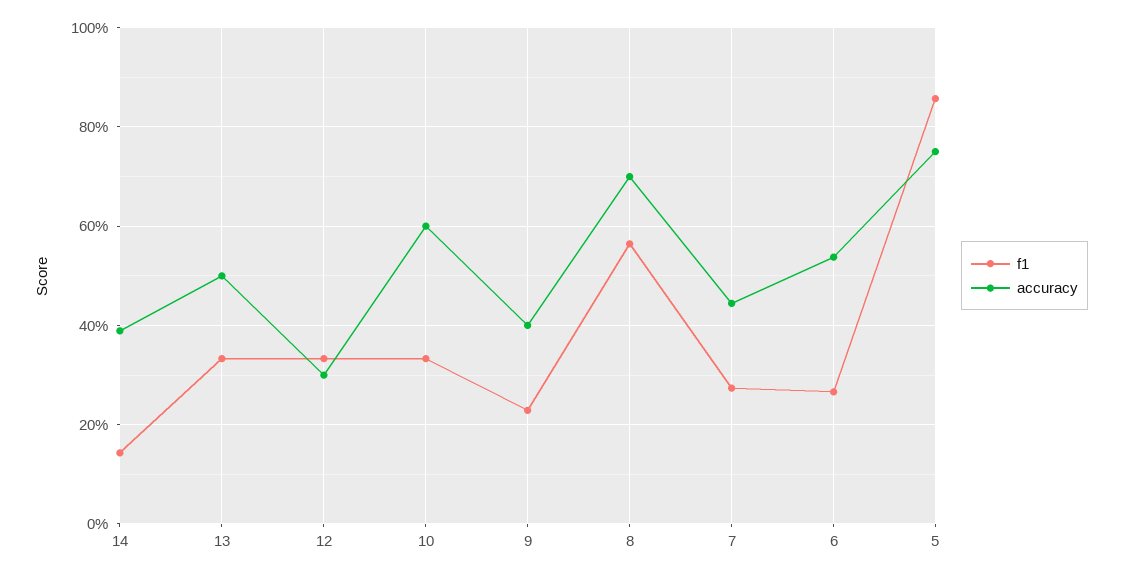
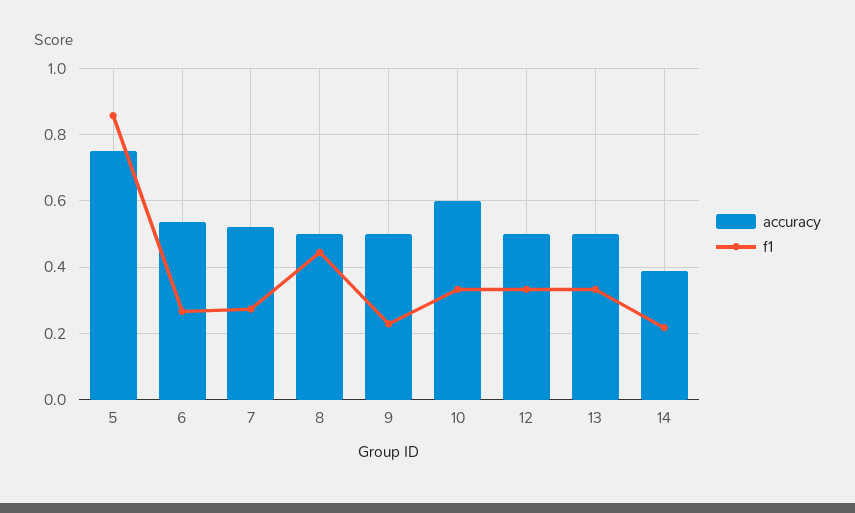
  {
    "f1": {
-     "14": 0.14,
+     "14": 0.22,
      "13": 0.34,
      "12": 0.34,
      "10": 0.34,
      "9": 0.22,
-     "8": 0.56,
+     "8": 0.44,
      "7": 0.28,
      "6": 0.26,
      "5": 0.86
    },
    "accuracy": {
      "14": 0.38,
      "13": 0.5,
-     "12": 0.3,
+     "12": 0.5,
      "10": 0.6,
-     "9": 0.4,
+     "9": 0.5,
-     "8": 0.7,
+     "8": 0.5,
-     "7": 0.44,
+     "7": 0.52,
      "6": 0.54,
      "5": 0.76
    }
  }

